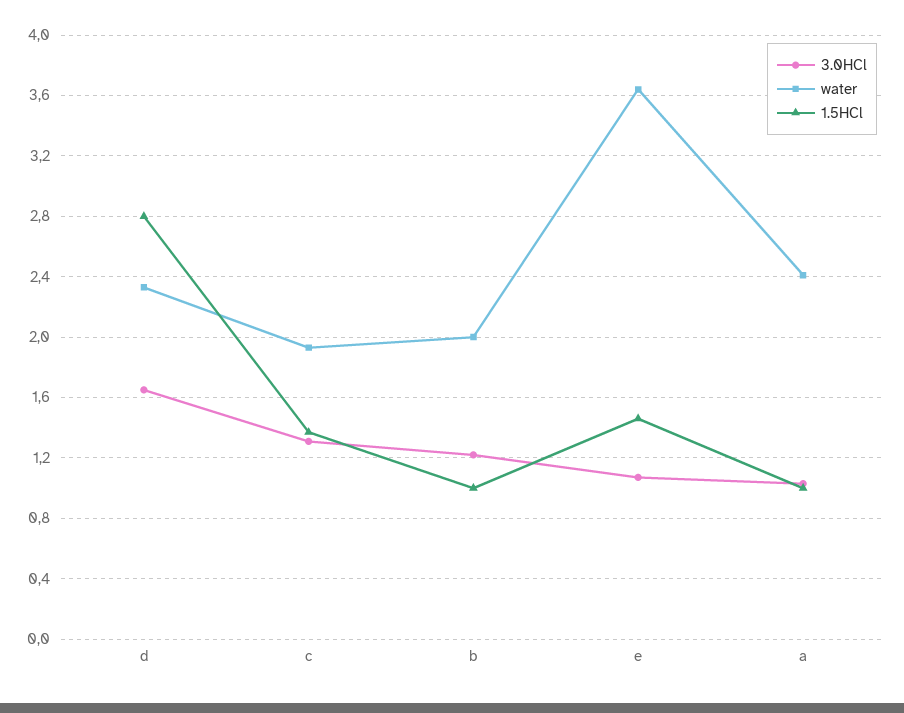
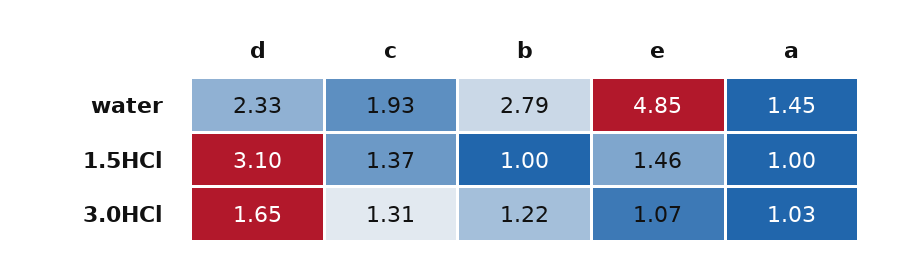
  {
    "3.0HCl": {
      "d": 1.65,
      "c": 1.31,
      "b": 1.22,
      "e": 1.07,
      "a": 1.03
    },
    "water": {
      "d": 2.33,
      "c": 1.93,
-     "b": 2,
+     "b": 2.79,
-     "e": 3.65,
+     "e": 4.85,
-     "a": 2.4
+     "a": 1.45
    },
    "1.5HCl": {
-     "d": 2.8,
+     "d": 3.1,
      "c": 1.37,
      "b": 1,
      "e": 1.46,
      "a": 1
    }
  }

